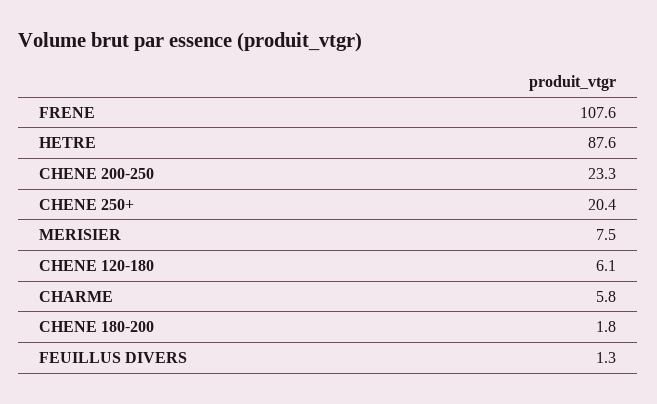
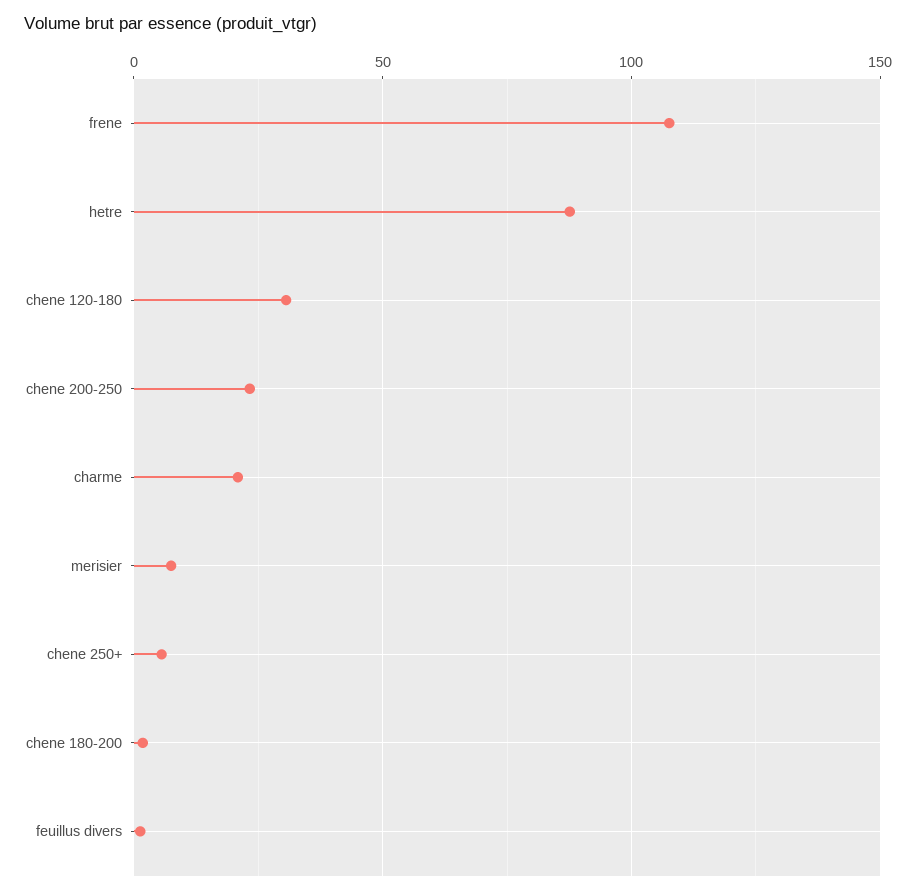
  {
    "FRENE": 107.6,
    "HETRE": 87.6,
    "CHENE 200-250": 23.3,
-   "CHENE 250+": 20.4,
+   "CHENE 250+": 5,
    "MERISIER": 7.5,
-   "CHENE 120-180": 6.1,
+   "CHENE 120-180": 30,
-   "CHARME": 5.8,
+   "CHARME": 20,
    "CHENE 180-200": 1.8,
    "FEUILLUS DIVERS": 1.3
  }

